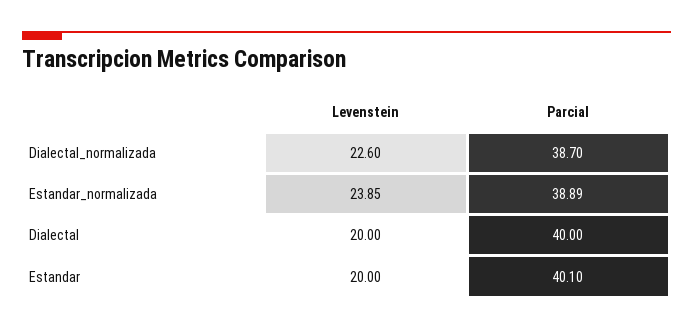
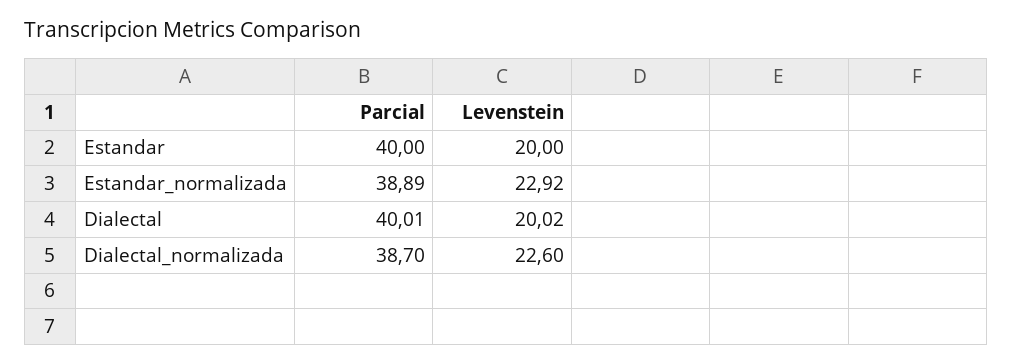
  {
    "Levenstein": {
      "Dialectal_normalizada": 22.6,
-     "Estandar_normalizada": 23.85,
+     "Estandar_normalizada": 22.92,
-     "Dialectal": 20,
+     "Dialectal": 20.02,
      "Estandar": 20
    },
    "Parcial": {
      "Dialectal_normalizada": 38.7,
      "Estandar_normalizada": 38.89,
-     "Dialectal": 40,
+     "Dialectal": 40.01,
-     "Estandar": 40.1
+     "Estandar": 40
    }
  }

